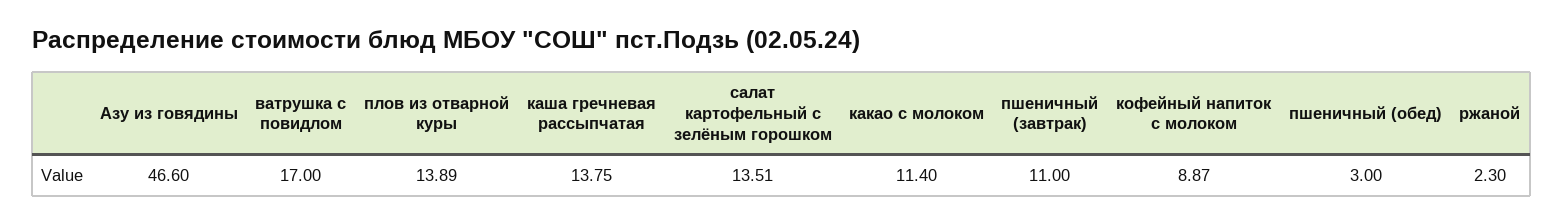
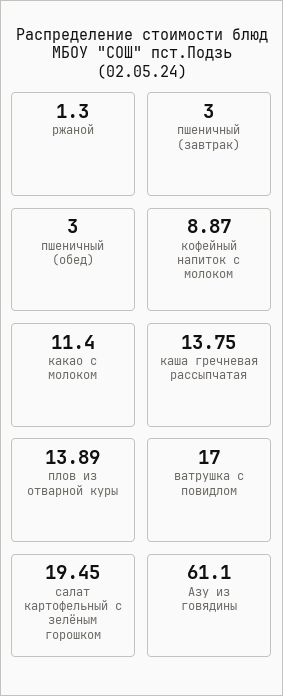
  {
-   "Азу из говядины": 46.6,
+   "Азу из говядины": 61.1,
    "ватрушка с повидлом": 17,
    "плов из отварной куры": 13.89,
    "каша гречневая рассыпчатая": 13.75,
-   "салат картофельный с зелёным горошком": 13.51,
+   "салат картофельный с зелёным горошком": 19.45,
    "какао с молоком": 11.4,
-   "пшеничный (завтрак)": 11,
+   "пшеничный (завтрак)": 3,
    "кофейный напиток с молоком": 8.87,
    "пшеничный (обед)": 3,
-   "ржаной": 2.3
+   "ржаной": 1.3
  }

